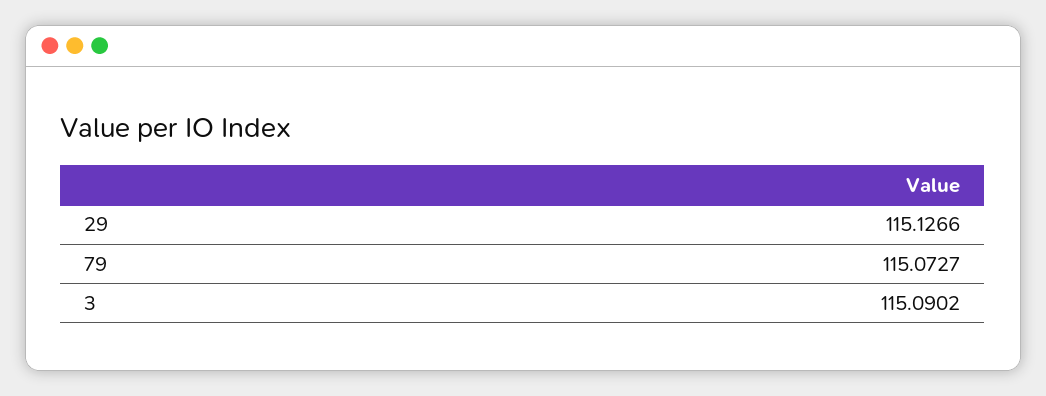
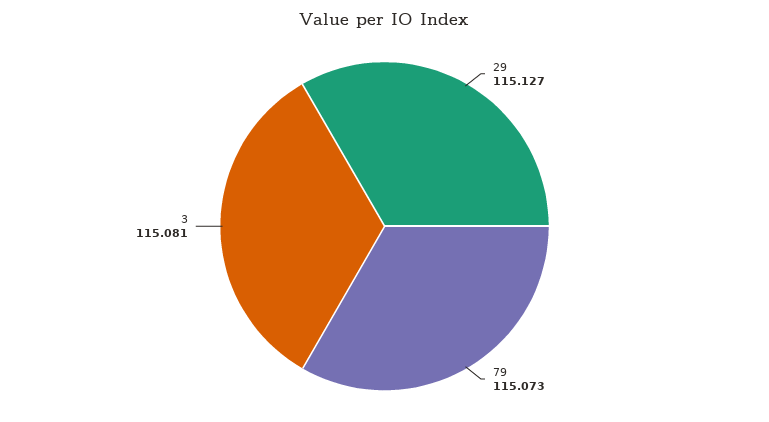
  {
    "29": 115.1266,
    "79": 115.0727,
-   "3": 115.0902
+   "3": 115.081
  }

